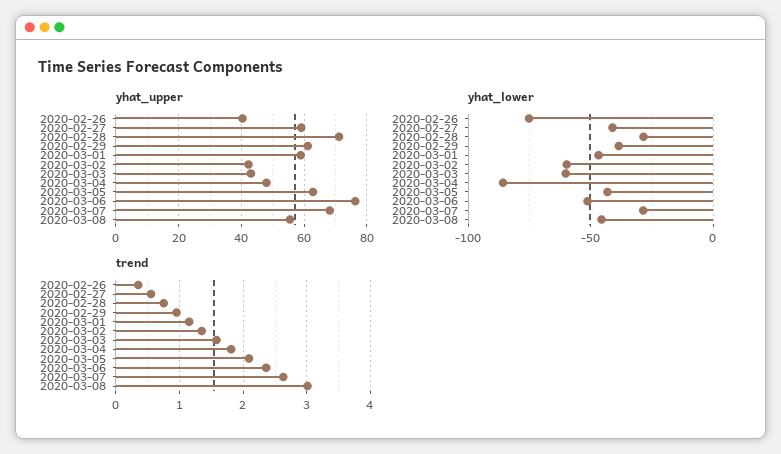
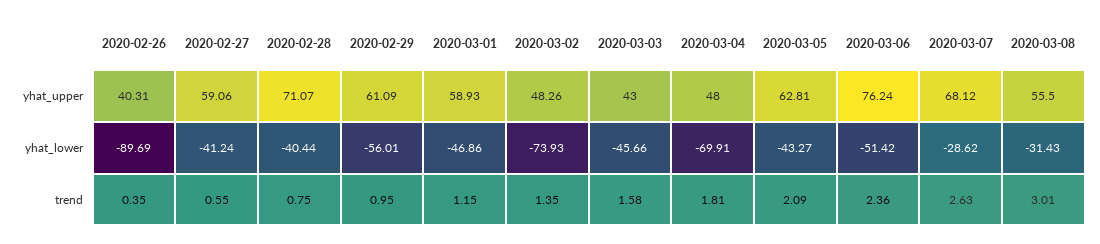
  {
    "yhat_upper": {
      "2020-02-26": 40.31,
      "2020-02-27": 59.06,
      "2020-02-28": 71.07,
      "2020-02-29": 61.09,
      "2020-03-01": 58.93,
-     "2020-03-02": 42,
+     "2020-03-02": 48.26,
      "2020-03-03": 43,
      "2020-03-04": 48,
      "2020-03-05": 62.81,
      "2020-03-06": 76.24,
      "2020-03-07": 68.12,
      "2020-03-08": 55.5
    },
    "yhat_lower": {
-     "2020-02-26": -75,
+     "2020-02-26": -89.69,
      "2020-02-27": -41.24,
-     "2020-02-28": -30,
+     "2020-02-28": -40.44,
-     "2020-02-29": -40,
+     "2020-02-29": -56.01,
      "2020-03-01": -46.86,
-     "2020-03-02": -60,
+     "2020-03-02": -73.93,
-     "2020-03-03": -60,
+     "2020-03-03": -45.66,
-     "2020-03-04": -85,
+     "2020-03-04": -69.91,
      "2020-03-05": -43.27,
      "2020-03-06": -51.42,
      "2020-03-07": -28.62,
-     "2020-03-08": -45
+     "2020-03-08": -31.43
    },
    "trend": {
      "2020-02-26": 0.35,
      "2020-02-27": 0.55,
      "2020-02-28": 0.75,
      "2020-02-29": 0.95,
      "2020-03-01": 1.15,
      "2020-03-02": 1.35,
      "2020-03-03": 1.58,
      "2020-03-04": 1.81,
      "2020-03-05": 2.09,
      "2020-03-06": 2.36,
      "2020-03-07": 2.63,
      "2020-03-08": 3.01
    }
  }

